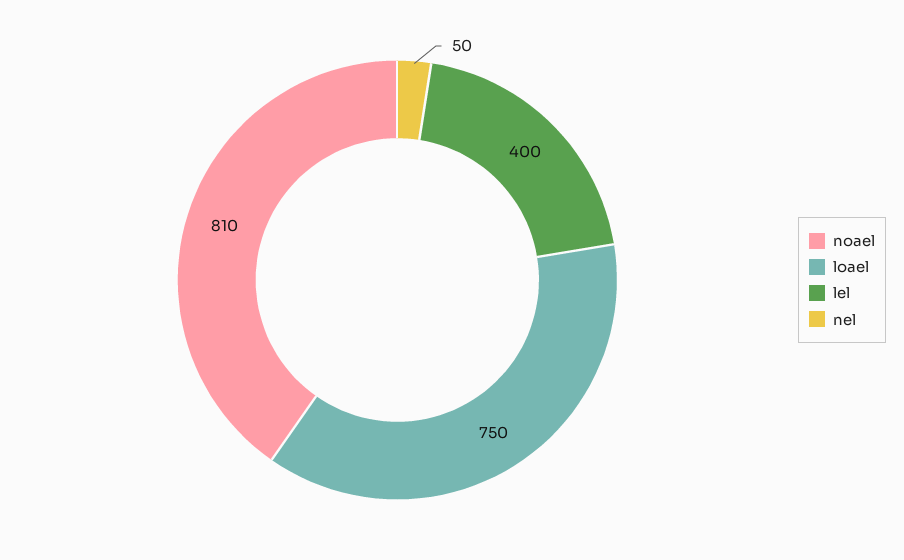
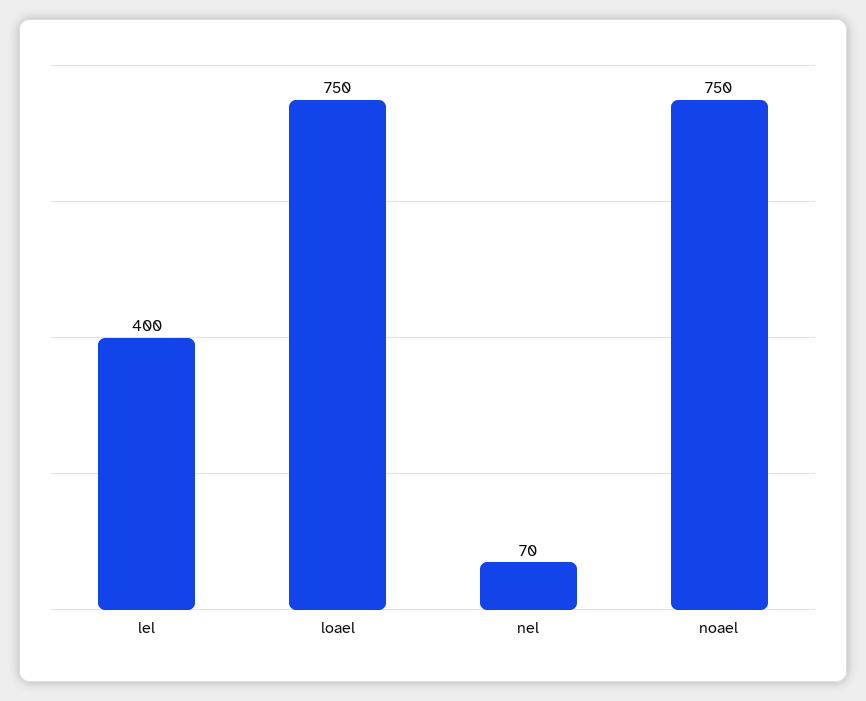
  {
-   "noael": 810,
+   "noael": 750,
    "loael": 750,
    "lel": 400,
-   "nel": 50
+   "nel": 70
  }

